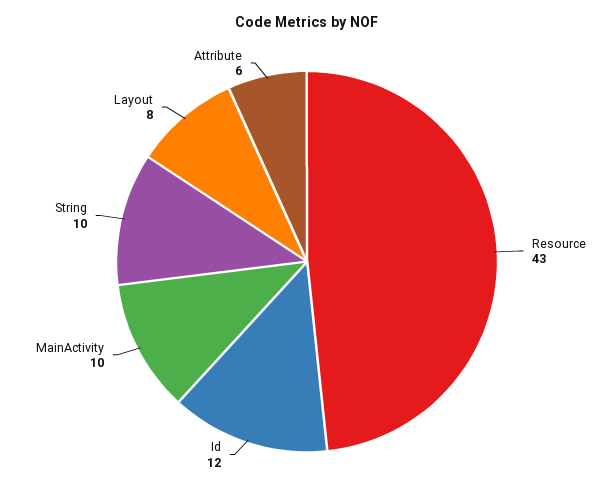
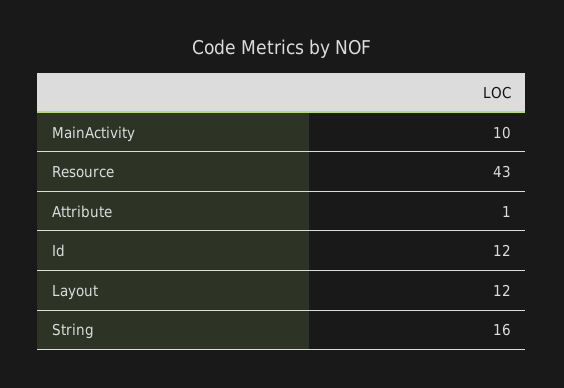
  {
    "Resource": 43,
    "Id": 12,
    "MainActivity": 10,
-   "String": 10,
+   "String": 16,
-   "Layout": 8,
+   "Layout": 12,
-   "Attribute": 6
+   "Attribute": 1
  }

